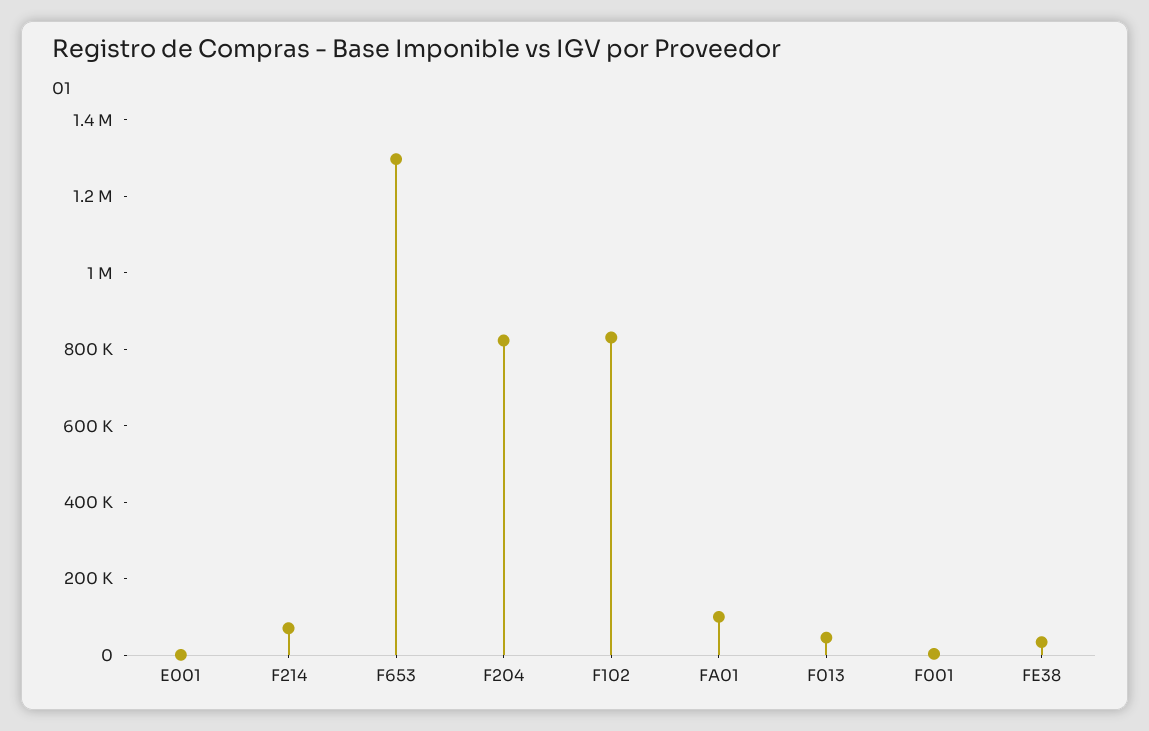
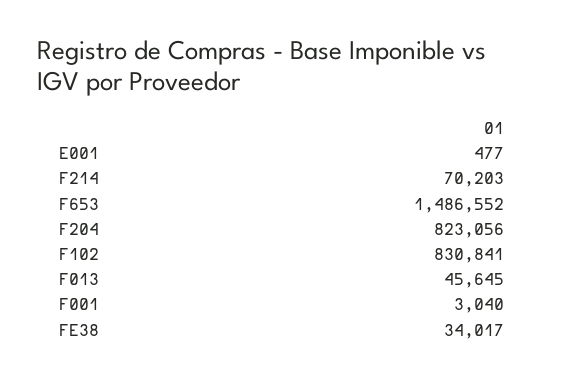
  {
    "E001": 477,
    "F214": 70203,
-   "F653": 1300000,
+   "F653": 1486552,
    "F204": 823056,
    "F102": 830841,
-   "FA01": 100000,
    "F013": 45645,
    "F001": 3040,
    "FE38": 34017
  }

